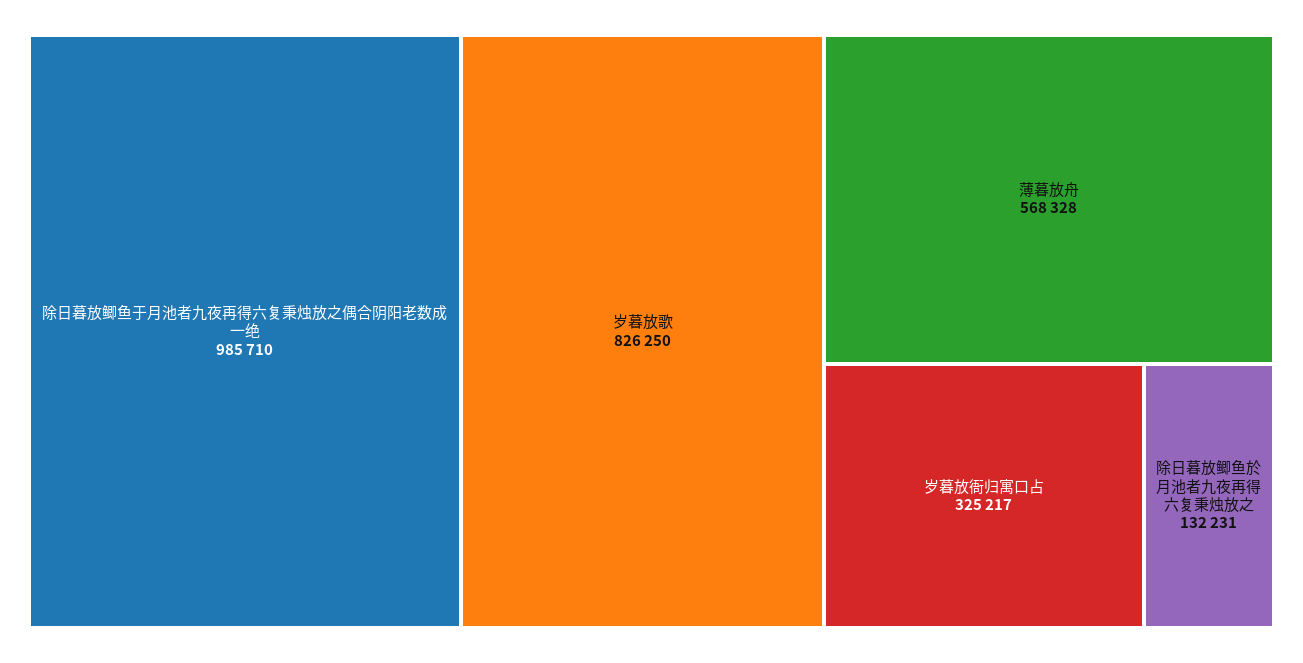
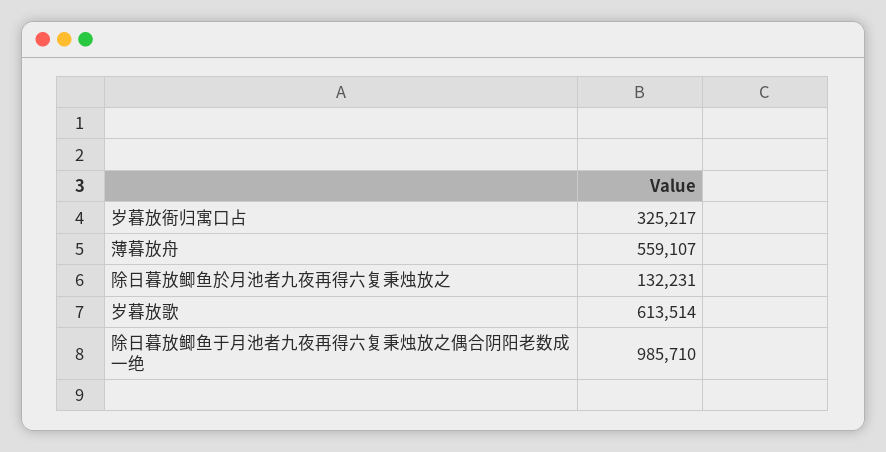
  {
    "除日暮放鲫鱼于月池者九夜再得六复秉烛放之偶合阴阳老数成一绝": 985710,
-   "岁暮放歌": 826250,
+   "岁暮放歌": 613514,
-   "薄暮放舟": 568328,
+   "薄暮放舟": 559107,
    "岁暮放衙归寓口占": 325217,
    "除日暮放鲫鱼於月池者九夜再得六复秉烛放之": 132231
  }

